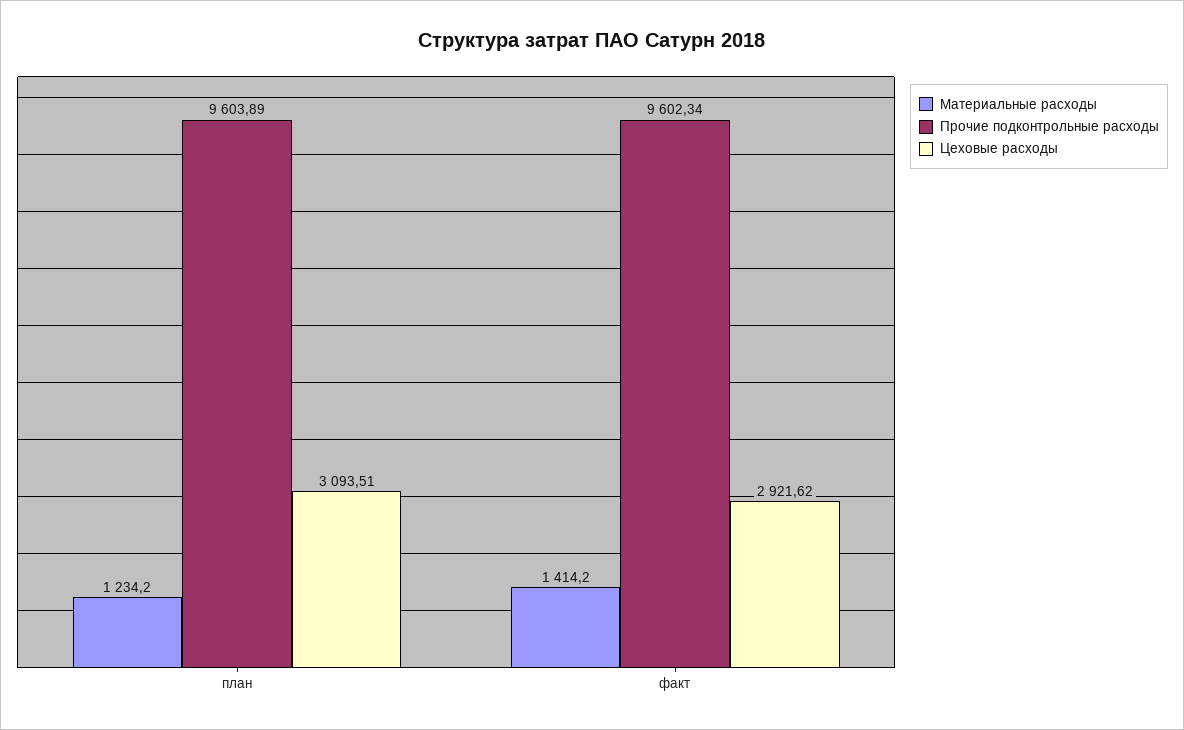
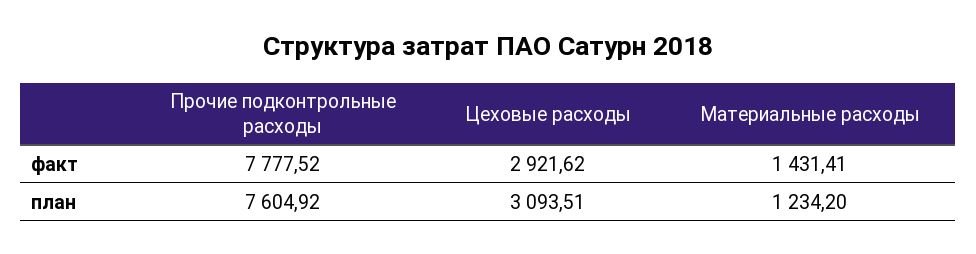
  {
    "Материальные расходы": {
      "план": 1234.2,
-     "факт": 1414.2
+     "факт": 1431.41
    },
    "Прочие подконтрольные расходы": {
-     "план": 9603.89,
+     "план": 7604.92,
-     "факт": 9602.34
+     "факт": 7777.52
    },
    "Цеховые расходы": {
      "план": 3093.51,
      "факт": 2921.62
    }
  }

